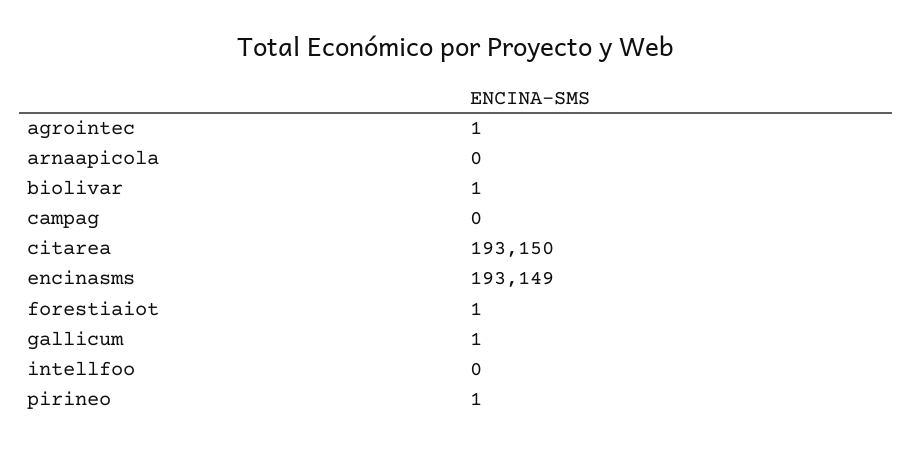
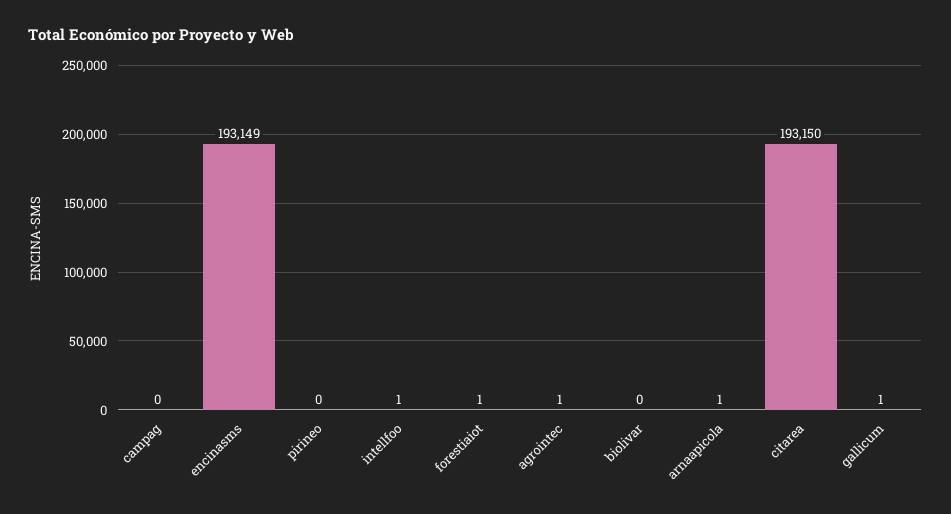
  {
    "agrointec": 1,
-   "arnaapicola": 0,
+   "arnaapicola": 1,
-   "biolivar": 1,
+   "biolivar": 0,
    "campag": 0,
    "citarea": 193150,
    "encinasms": 193149,
    "forestiaiot": 1,
    "gallicum": 1,
-   "intellfoo": 0,
+   "intellfoo": 1,
-   "pirineo": 1
+   "pirineo": 0
  }

